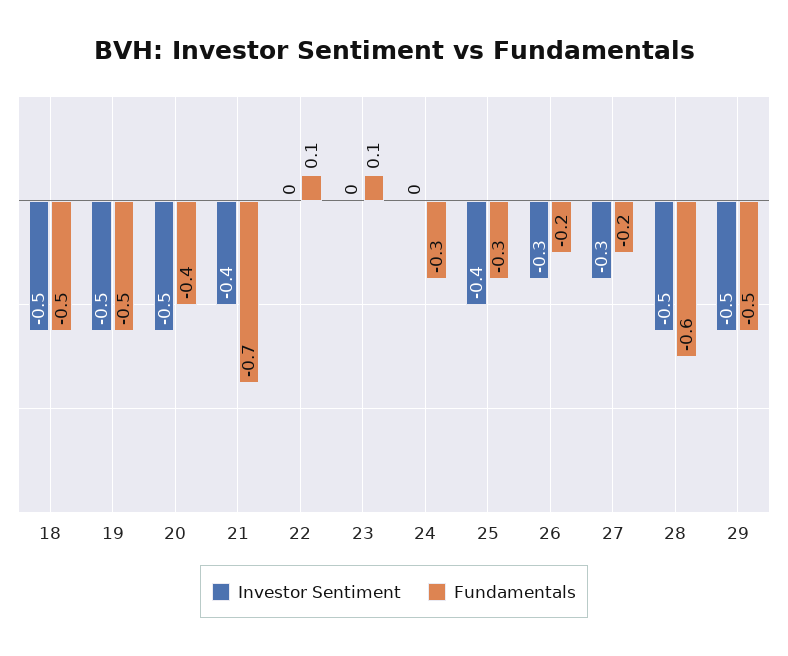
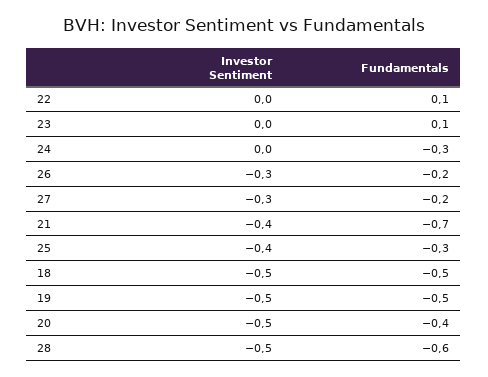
  {
    "Investor Sentiment": {
      "18": -0.5,
      "19": -0.5,
      "20": -0.5,
      "21": -0.4,
      "22": 0,
      "23": 0,
      "24": 0,
      "25": -0.4,
      "26": -0.3,
      "27": -0.3,
-     "28": -0.5,
+     "28": -0.5
-     "29": -0.5
    },
    "Fundamentals": {
      "18": -0.5,
      "19": -0.5,
      "20": -0.4,
      "21": -0.7,
      "22": 0.1,
      "23": 0.1,
      "24": -0.3,
      "25": -0.3,
      "26": -0.2,
      "27": -0.2,
-     "28": -0.6,
+     "28": -0.6
-     "29": -0.5
    }
  }

